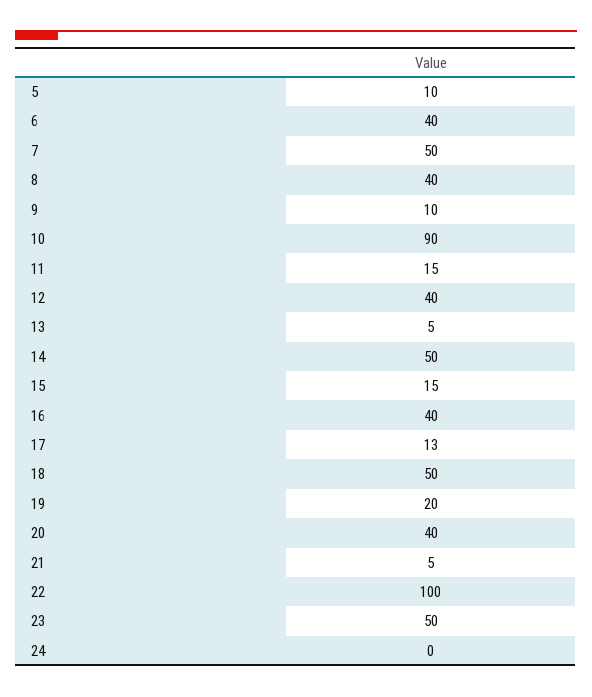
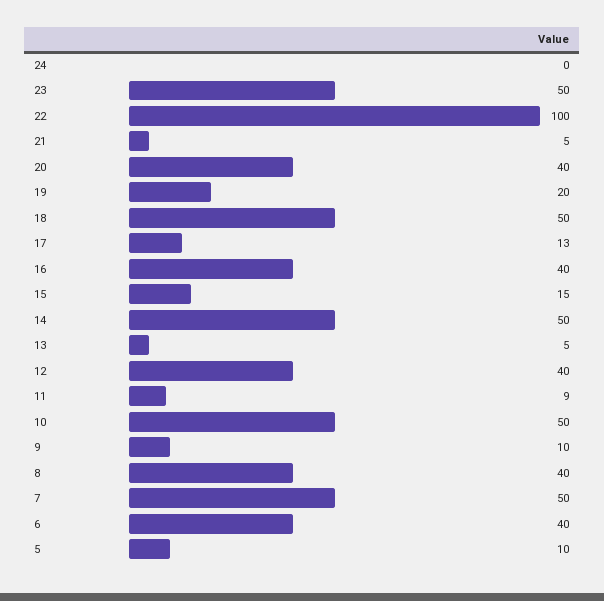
  {
    "5": 10,
    "6": 40,
    "7": 50,
    "8": 40,
    "9": 10,
-   "10": 90,
+   "10": 50,
-   "11": 15,
+   "11": 9,
    "12": 40,
    "13": 5,
    "14": 50,
    "15": 15,
    "16": 40,
    "17": 13,
    "18": 50,
    "19": 20,
    "20": 40,
    "21": 5,
    "22": 100,
    "23": 50,
    "24": 0
  }

